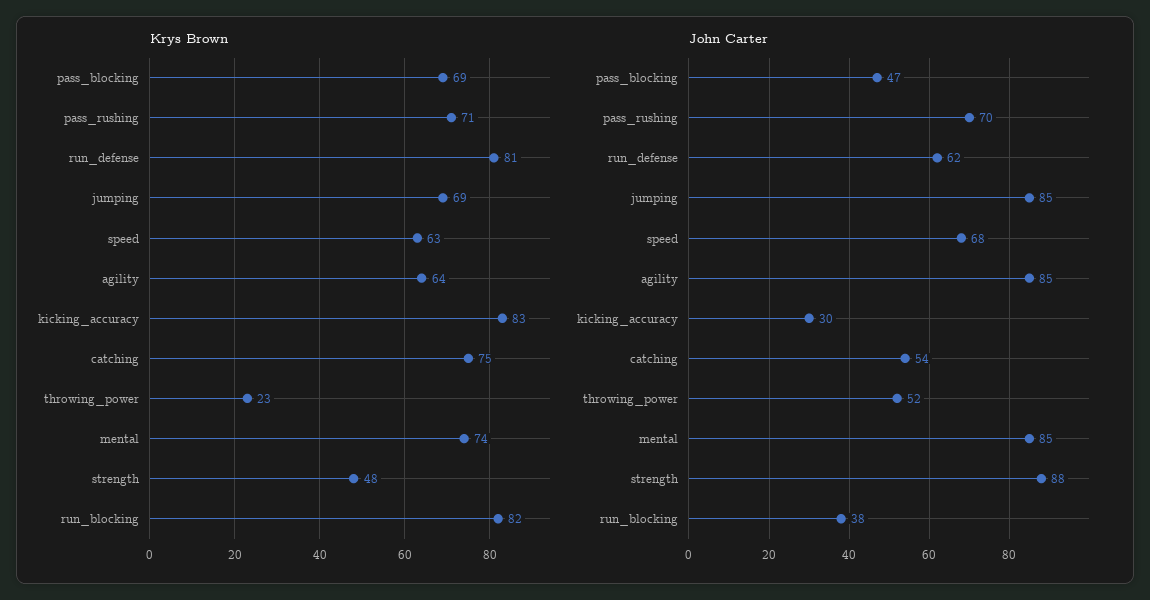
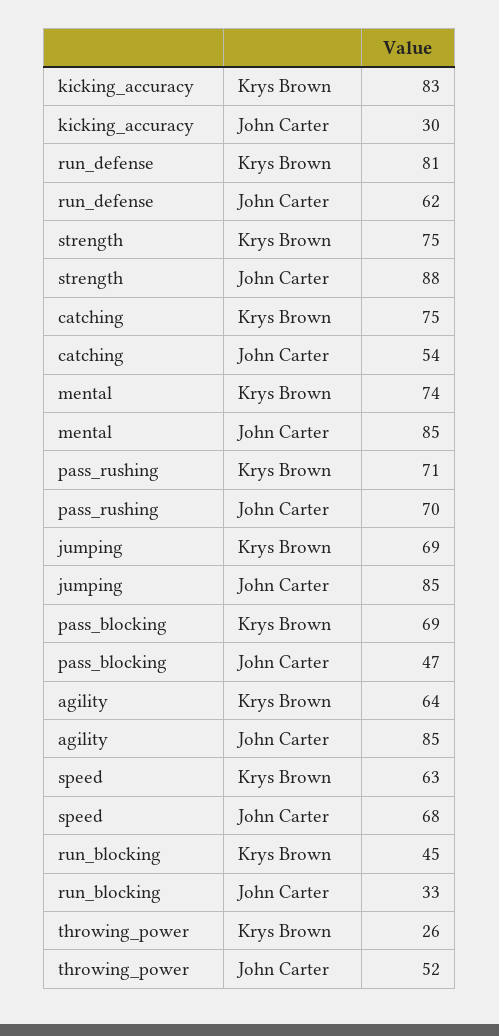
  {
    "Krys Brown": {
      "pass_blocking": 69,
      "pass_rushing": 71,
      "run_defense": 81,
      "jumping": 69,
      "speed": 63,
      "agility": 64,
      "kicking_accuracy": 83,
      "catching": 75,
-     "throwing_power": 23,
+     "throwing_power": 26,
      "mental": 74,
-     "strength": 48,
+     "strength": 75,
-     "run_blocking": 82
+     "run_blocking": 45
    },
    "John Carter": {
      "pass_blocking": 47,
      "pass_rushing": 70,
      "run_defense": 62,
      "jumping": 85,
      "speed": 68,
      "agility": 85,
      "kicking_accuracy": 30,
      "catching": 54,
      "throwing_power": 52,
      "mental": 85,
      "strength": 88,
-     "run_blocking": 38
+     "run_blocking": 33
    }
  }

